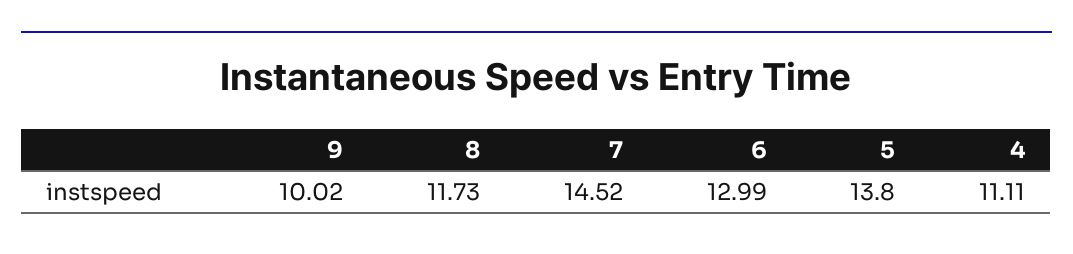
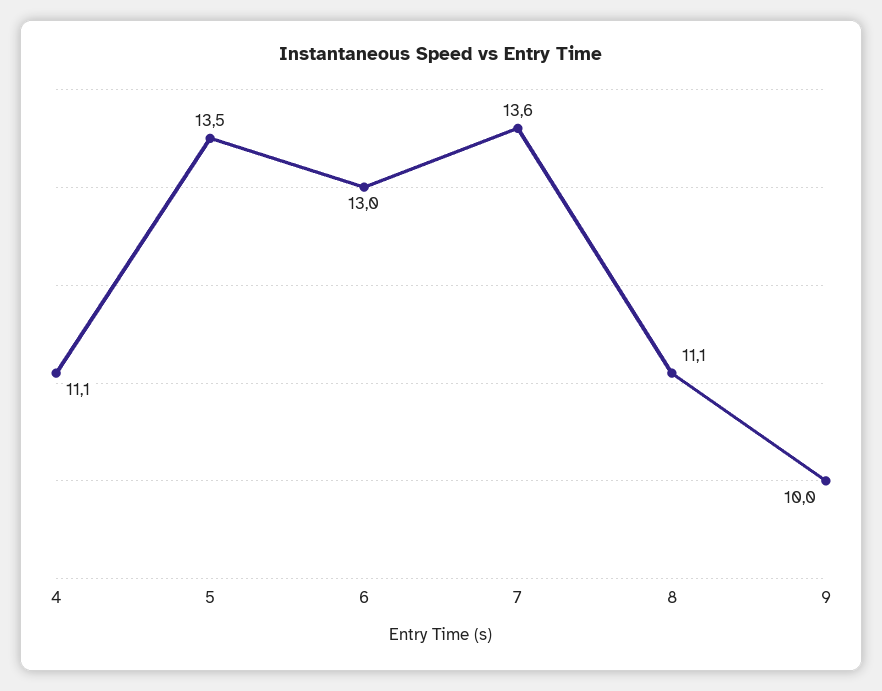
  {
    "9": 10.02,
-   "8": 11.73,
+   "8": 11.1,
-   "7": 14.52,
+   "7": 13.6,
    "6": 12.99,
-   "5": 13.8,
+   "5": 13.5,
    "4": 11.11
  }

